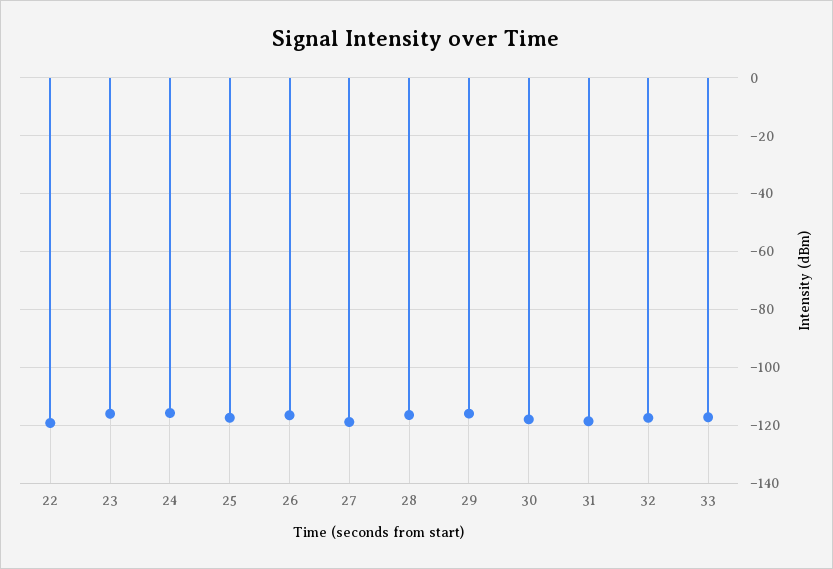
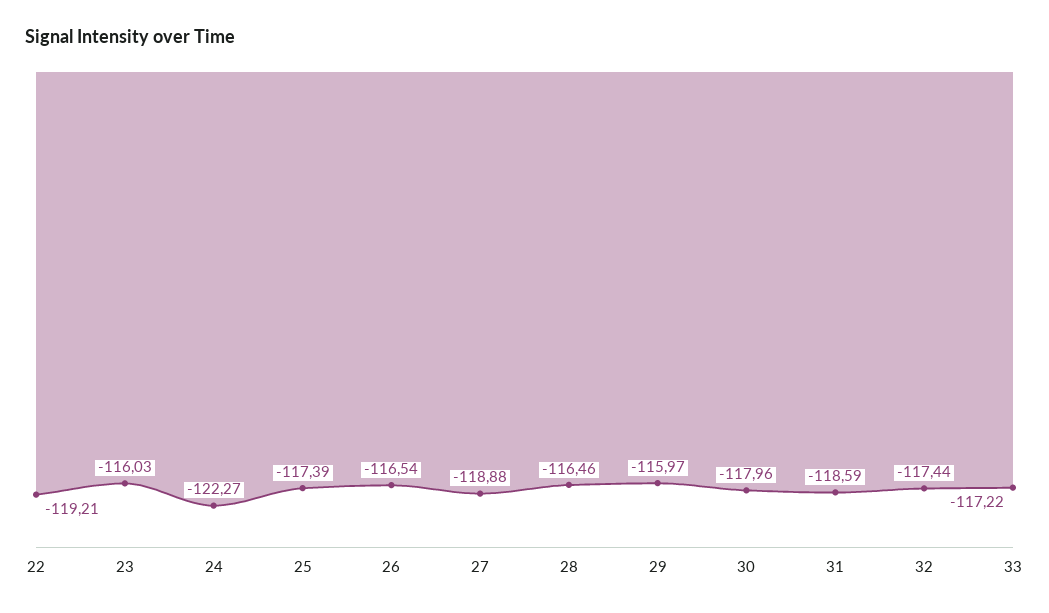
  {
    "22": -119.21,
    "23": -116.03,
-   "24": -115,
+   "24": -122.27,
    "25": -117.39,
    "26": -116.54,
    "27": -118.88,
    "28": -116.46,
    "29": -115.97,
    "30": -117.96,
    "31": -118.59,
    "32": -117.44,
    "33": -117.22
  }

